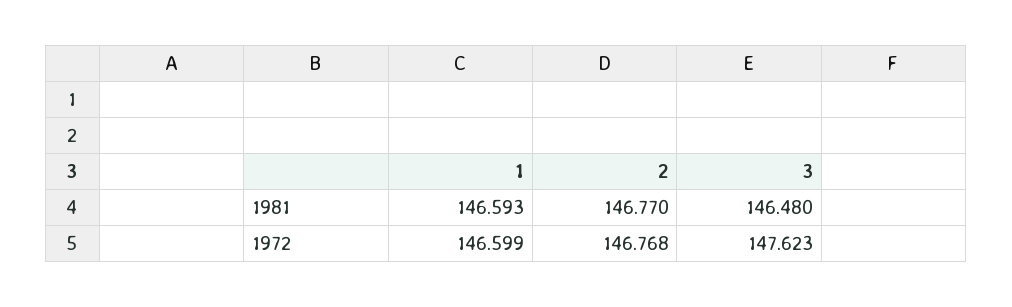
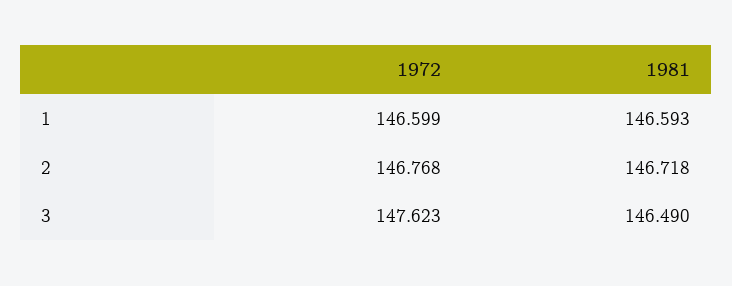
  {
    "1": {
      "1981": 146.593,
      "1972": 146.599
    },
    "2": {
-     "1981": 146.77,
+     "1981": 146.718,
      "1972": 146.768
    },
    "3": {
-     "1981": 146.48,
+     "1981": 146.49,
      "1972": 147.623
    }
  }

